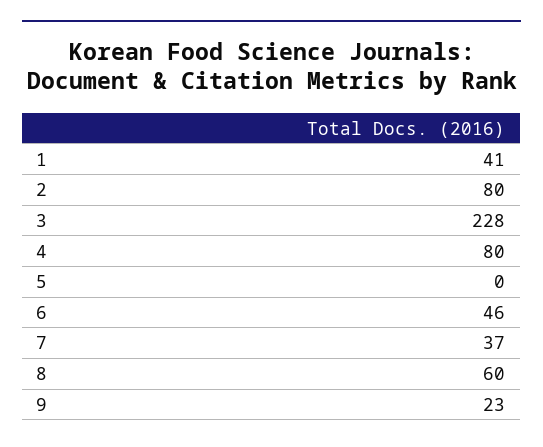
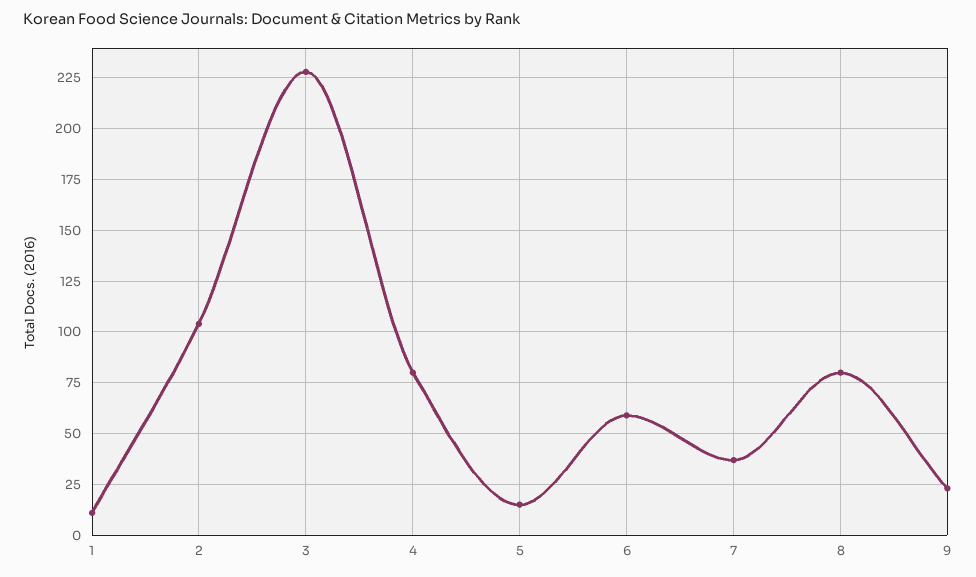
  {
-   "1": 41,
+   "1": 10,
-   "2": 80,
+   "2": 105,
    "3": 228,
    "4": 80,
-   "5": 0,
+   "5": 15,
-   "6": 46,
+   "6": 60,
    "7": 37,
-   "8": 60,
+   "8": 80,
    "9": 23
  }

